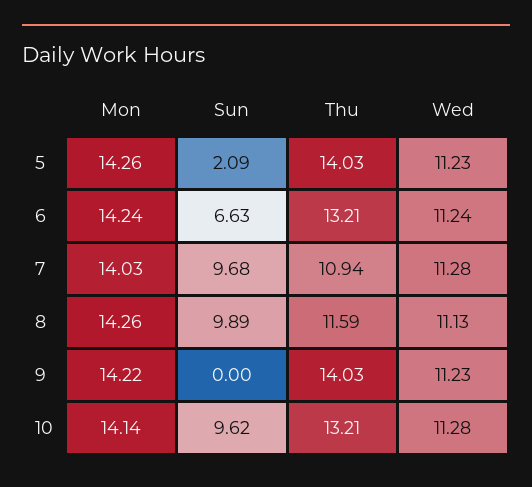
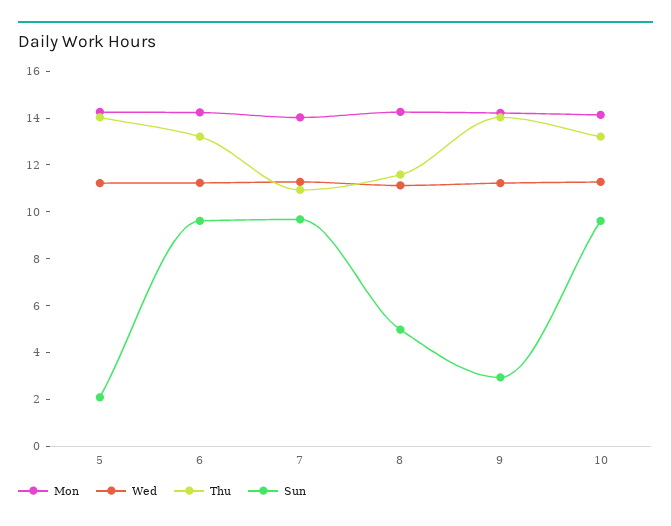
  {
    "Mon": {
      "5": 14.26,
      "6": 14.24,
      "7": 14.03,
      "8": 14.26,
      "9": 14.22,
      "10": 14.14
    },
    "Sun": {
      "5": 2.09,
-     "6": 6.63,
+     "6": 9.5,
      "7": 9.68,
-     "8": 9.89,
+     "8": 5,
-     "9": 0,
+     "9": 3,
      "10": 9.62
    },
    "Thu": {
      "5": 14.03,
      "6": 13.21,
      "7": 10.94,
      "8": 11.59,
      "9": 14.03,
      "10": 13.21
    },
    "Wed": {
      "5": 11.23,
      "6": 11.24,
      "7": 11.28,
      "8": 11.13,
      "9": 11.23,
      "10": 11.28
    }
  }

